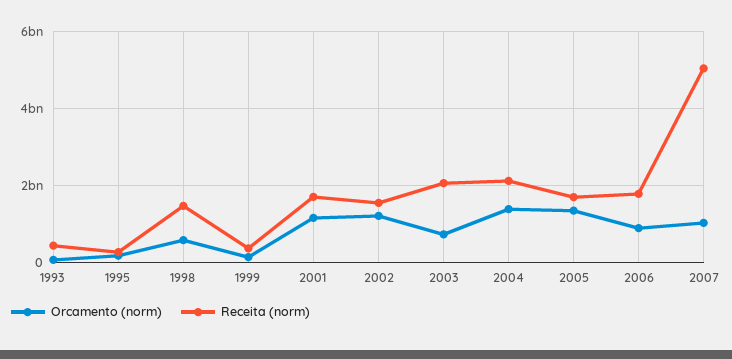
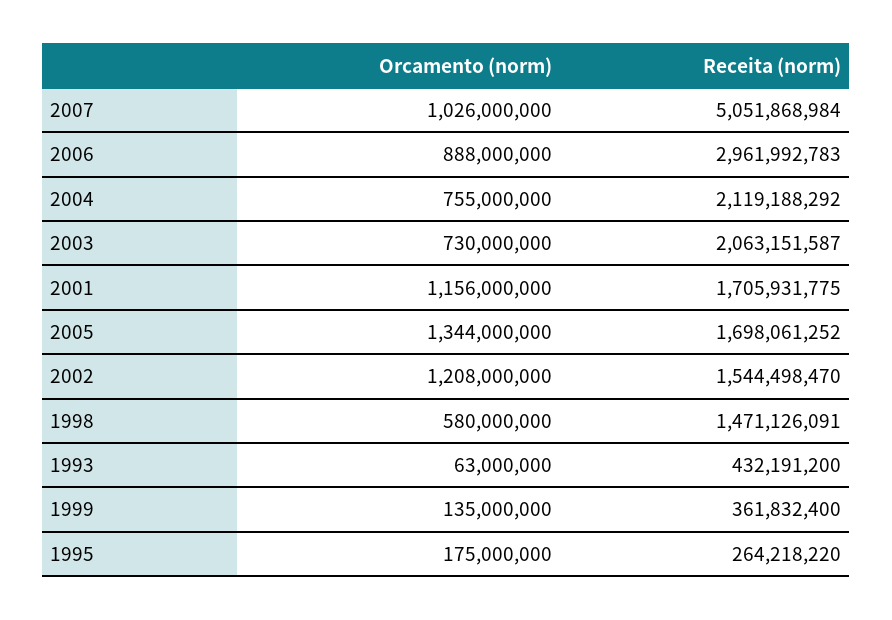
  {
    "Orcamento (norm)": {
      "1993": 63000000,
      "1995": 175000000,
      "1998": 580000000,
      "1999": 135000000,
      "2001": 1156000000,
      "2002": 1208000000,
      "2003": 730000000,
-     "2004": 1400000000,
+     "2004": 755000000,
      "2005": 1344000000,
      "2006": 888000000,
      "2007": 1026000000
    },
    "Receita (norm)": {
      "1993": 432191200,
      "1995": 264218220,
      "1998": 1471126091,
      "1999": 361832400,
      "2001": 1705931775,
      "2002": 1544498470,
      "2003": 2063151587,
      "2004": 2119188292,
      "2005": 1698061252,
-     "2006": 1800000000,
+     "2006": 2961992783,
      "2007": 5051868984
    }
  }

